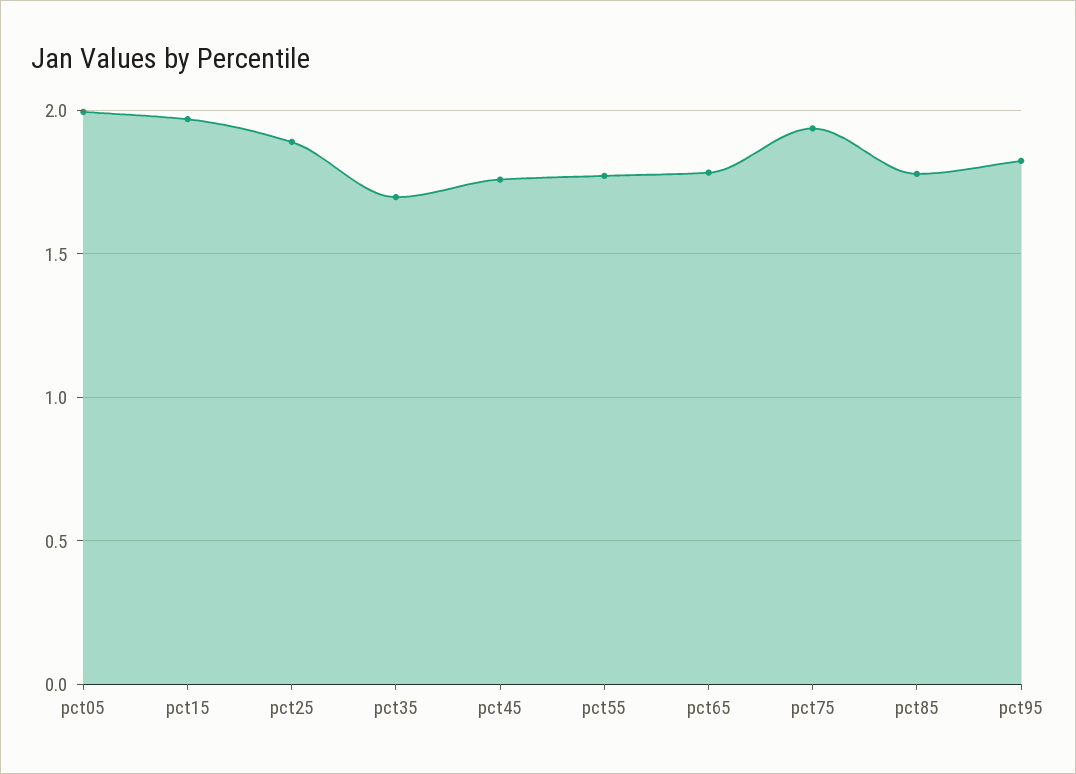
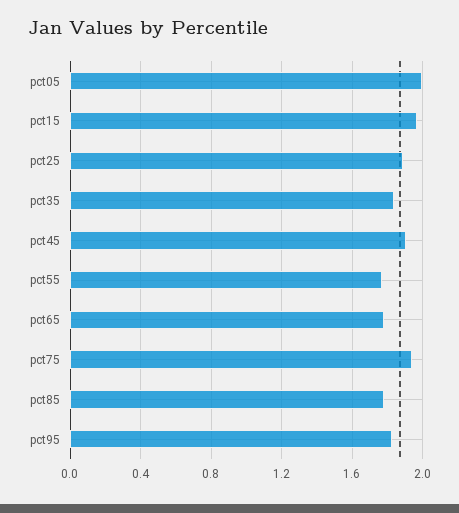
  {
    "pct05": 2,
    "pct15": 1.95,
    "pct25": 1.9,
-   "pct35": 1.7,
+   "pct35": 1.85,
-   "pct45": 1.75,
+   "pct45": 1.9,
    "pct55": 1.75,
    "pct65": 1.8,
    "pct75": 1.95,
    "pct85": 1.8,
    "pct95": 1.8
  }

